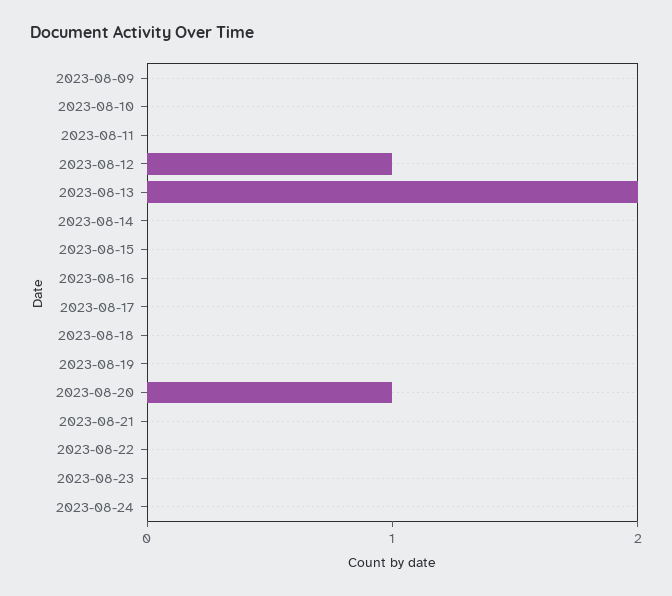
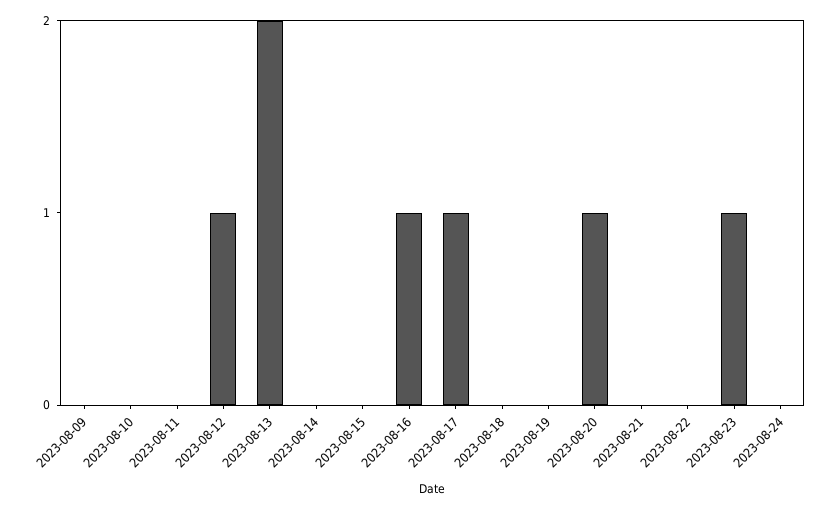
  {
    "2023-08-09": 0,
    "2023-08-10": 0,
    "2023-08-11": 0,
    "2023-08-12": 1,
    "2023-08-13": 2,
    "2023-08-14": 0,
    "2023-08-15": 0,
-   "2023-08-16": 0,
+   "2023-08-16": 1,
-   "2023-08-17": 0,
+   "2023-08-17": 1,
    "2023-08-18": 0,
    "2023-08-19": 0,
    "2023-08-20": 1,
    "2023-08-21": 0,
    "2023-08-22": 0,
-   "2023-08-23": 0,
+   "2023-08-23": 1,
    "2023-08-24": 0
  }

